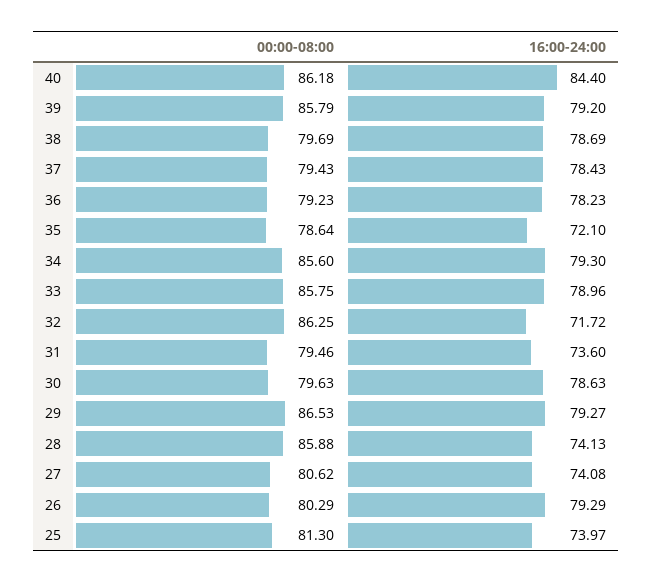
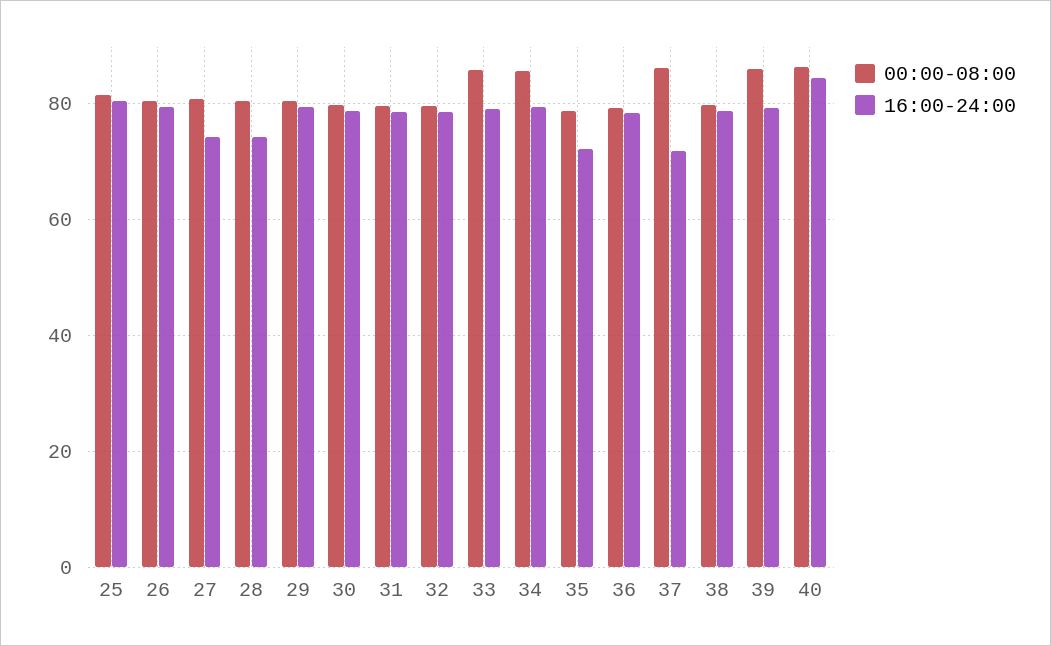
  {
    "00:00-08:00": {
      "40": 86.18,
      "39": 85.79,
      "38": 79.69,
-     "37": 79.43,
+     "37": 86,
      "36": 79.23,
      "35": 78.64,
      "34": 85.6,
      "33": 85.75,
-     "32": 86.25,
+     "32": 80,
      "31": 79.46,
      "30": 79.63,
-     "29": 86.53,
+     "29": 80,
-     "28": 85.88,
+     "28": 80,
      "27": 80.62,
      "26": 80.29,
      "25": 81.3
    },
    "16:00-24:00": {
      "40": 84.4,
      "39": 79.2,
      "38": 78.69,
-     "37": 78.43,
+     "37": 72,
      "36": 78.23,
      "35": 72.1,
      "34": 79.3,
      "33": 78.96,
-     "32": 71.72,
+     "32": 78,
-     "31": 73.6,
+     "31": 78,
      "30": 78.63,
      "29": 79.27,
      "28": 74.13,
      "27": 74.08,
      "26": 79.29,
-     "25": 73.97
+     "25": 80
    }
  }

